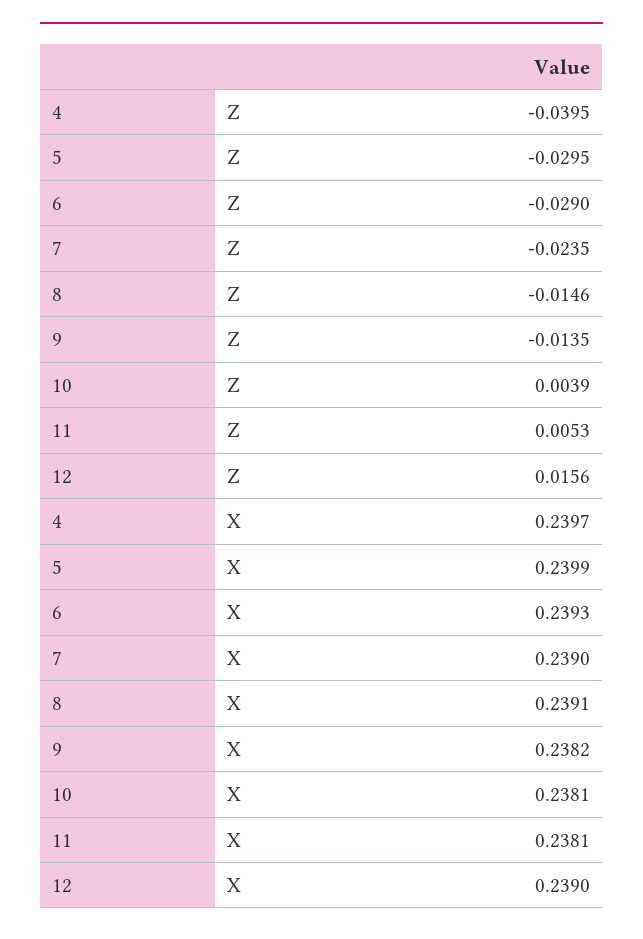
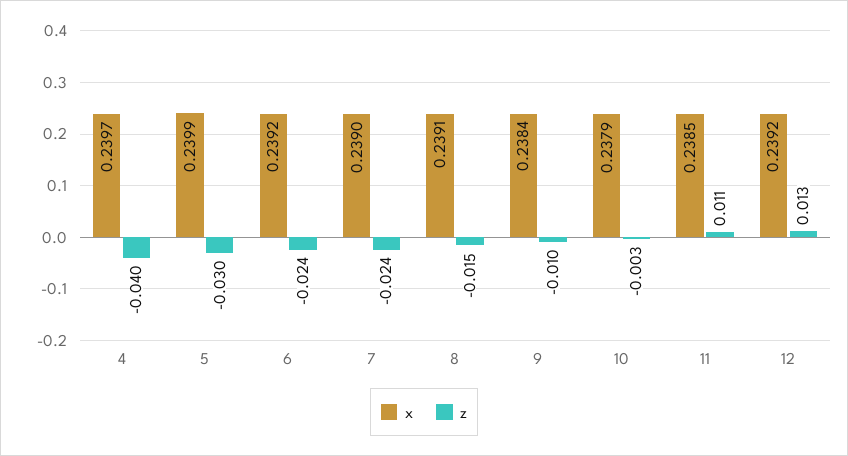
  {
    "Z": {
      "4": -0.0395,
      "5": -0.0295,
-     "6": -0.029,
+     "6": -0.024,
      "7": -0.0235,
      "8": -0.0146,
-     "9": -0.0135,
+     "9": -0.01,
-     "10": 0.0039,
+     "10": -0.003,
-     "11": 0.0053,
+     "11": 0.011,
-     "12": 0.0156
+     "12": 0.013
    },
    "X": {
      "4": 0.2397,
      "5": 0.2399,
-     "6": 0.2393,
+     "6": 0.2392,
      "7": 0.239,
      "8": 0.2391,
-     "9": 0.2382,
+     "9": 0.2384,
-     "10": 0.2381,
+     "10": 0.2379,
-     "11": 0.2381,
+     "11": 0.2385,
-     "12": 0.239
+     "12": 0.2392
    }
  }

